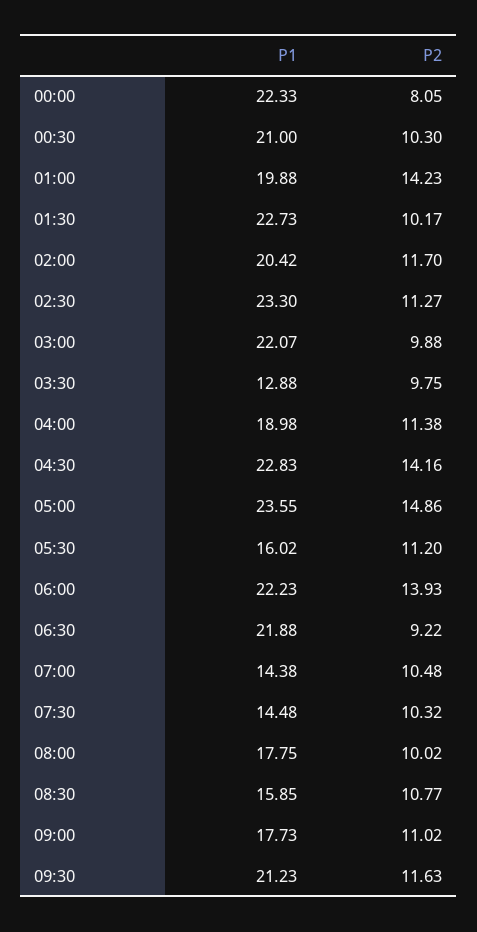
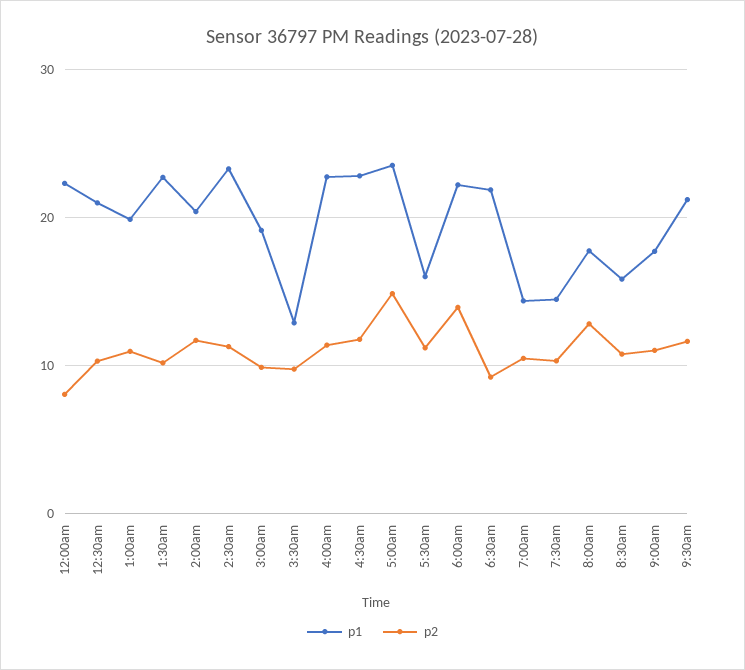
  {
    "P1": {
      "00:00": 22.33,
      "00:30": 21,
      "01:00": 19.88,
      "01:30": 22.73,
      "02:00": 20.42,
      "02:30": 23.3,
-     "03:00": 22.07,
+     "03:00": 19,
      "03:30": 12.88,
-     "04:00": 18.98,
+     "04:00": 23,
      "04:30": 22.83,
      "05:00": 23.55,
      "05:30": 16.02,
      "06:00": 22.23,
      "06:30": 21.88,
      "07:00": 14.38,
      "07:30": 14.48,
      "08:00": 17.75,
      "08:30": 15.85,
      "09:00": 17.73,
      "09:30": 21.23
    },
    "P2": {
      "00:00": 8.05,
      "00:30": 10.3,
-     "01:00": 14.23,
+     "01:00": 11,
      "01:30": 10.17,
      "02:00": 11.7,
      "02:30": 11.27,
      "03:00": 9.88,
      "03:30": 9.75,
      "04:00": 11.38,
-     "04:30": 14.16,
+     "04:30": 12,
      "05:00": 14.86,
      "05:30": 11.2,
      "06:00": 13.93,
      "06:30": 9.22,
      "07:00": 10.48,
      "07:30": 10.32,
-     "08:00": 10.02,
+     "08:00": 13,
      "08:30": 10.77,
      "09:00": 11.02,
      "09:30": 11.63
    }
  }

